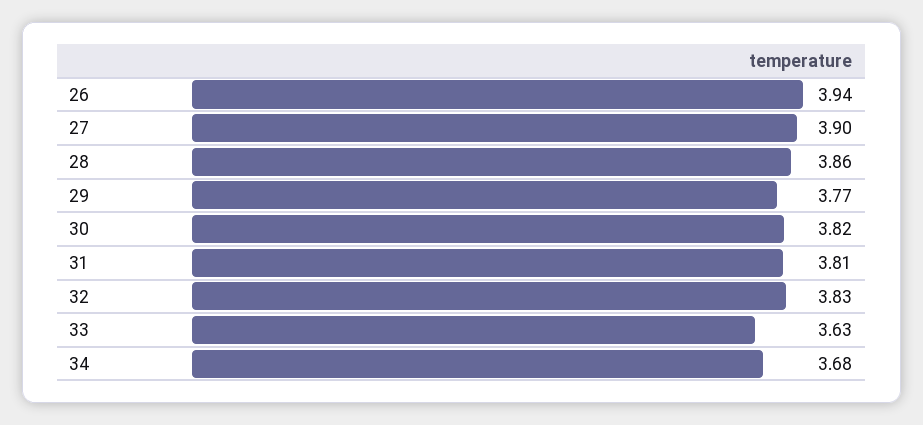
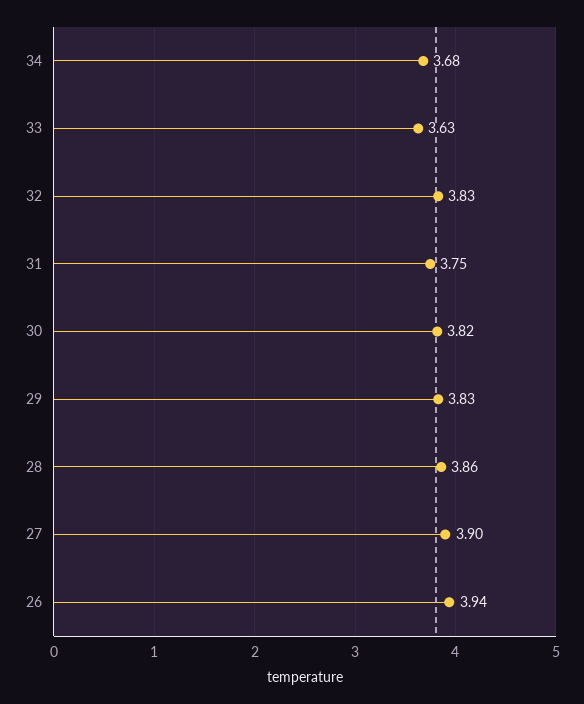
  {
    "26": 3.94,
    "27": 3.9,
    "28": 3.86,
-   "29": 3.77,
+   "29": 3.83,
    "30": 3.82,
-   "31": 3.81,
+   "31": 3.75,
    "32": 3.83,
    "33": 3.63,
    "34": 3.68
  }

